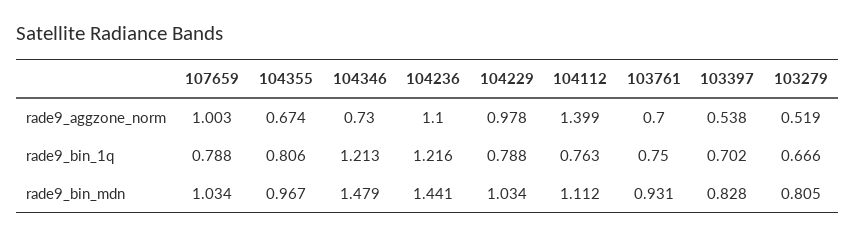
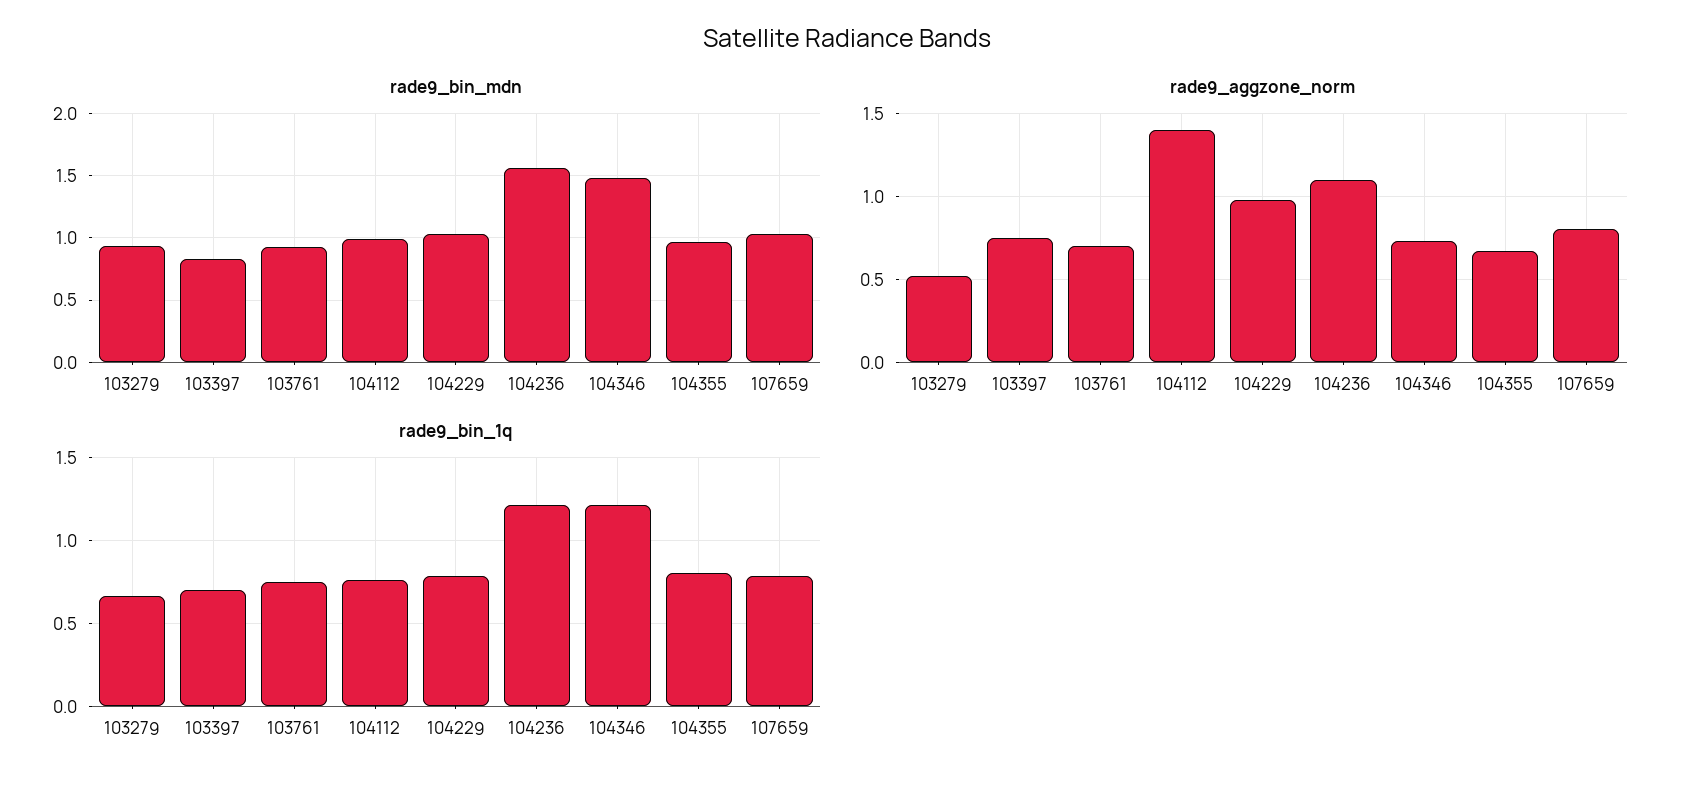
  {
    "rade9_aggzone_norm": {
-     "107659": 1.003,
+     "107659": 0.8,
      "104355": 0.674,
      "104346": 0.73,
      "104236": 1.1,
      "104229": 0.978,
      "104112": 1.399,
      "103761": 0.7,
-     "103397": 0.538,
+     "103397": 0.75,
      "103279": 0.519
    },
    "rade9_bin_1q": {
      "107659": 0.788,
      "104355": 0.806,
      "104346": 1.213,
      "104236": 1.216,
      "104229": 0.788,
      "104112": 0.763,
      "103761": 0.75,
      "103397": 0.702,
      "103279": 0.666
    },
    "rade9_bin_mdn": {
      "107659": 1.034,
      "104355": 0.967,
      "104346": 1.479,
-     "104236": 1.441,
+     "104236": 1.55,
      "104229": 1.034,
-     "104112": 1.112,
+     "104112": 1,
      "103761": 0.931,
      "103397": 0.828,
-     "103279": 0.805
+     "103279": 0.95
    }
  }

